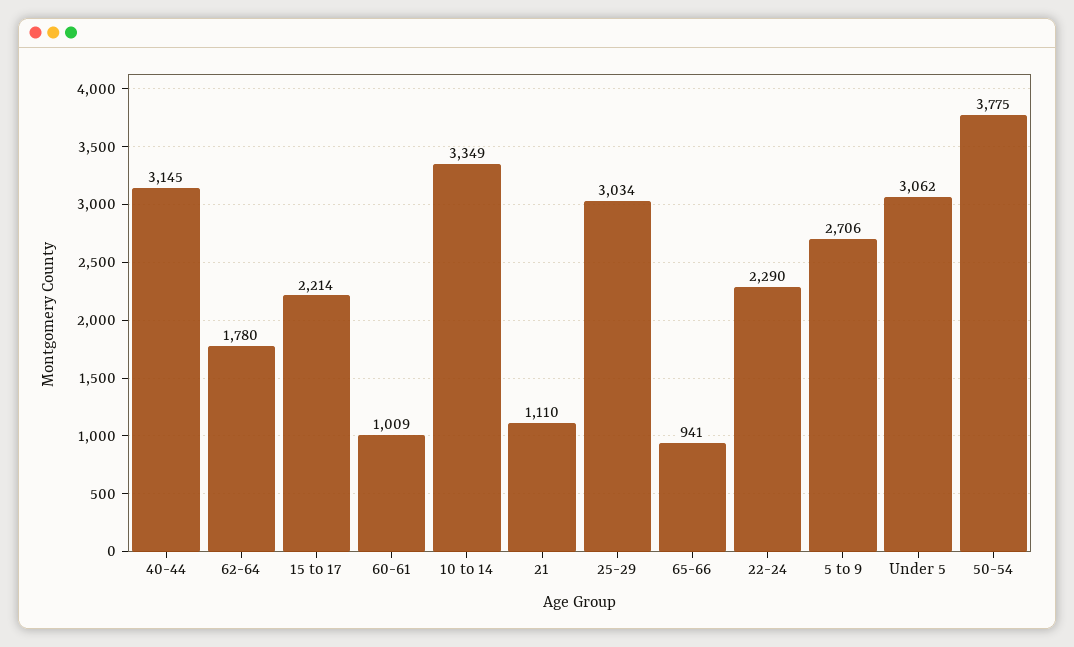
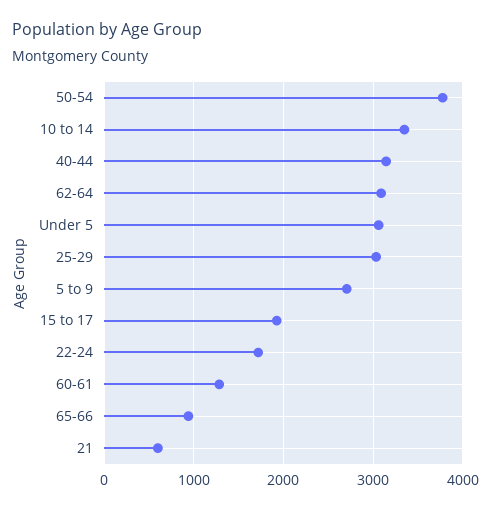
  {
    "40-44": 3145,
-   "62-64": 1780,
+   "62-64": 3100,
-   "15 to 17": 2214,
+   "15 to 17": 1900,
-   "60-61": 1009,
+   "60-61": 1300,
    "10 to 14": 3349,
-   "21": 1110,
+   "21": 600,
    "25-29": 3034,
    "65-66": 941,
-   "22-24": 2290,
+   "22-24": 1700,
    "5 to 9": 2706,
    "Under 5": 3062,
    "50-54": 3775
  }

